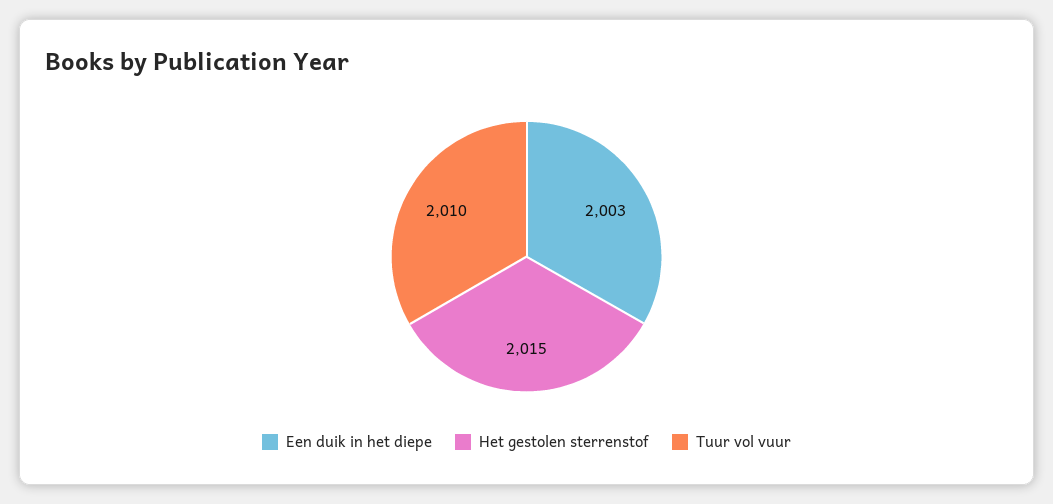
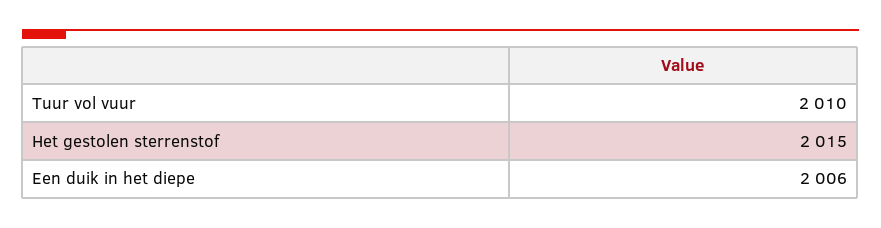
  {
-   "Een duik in het diepe": 2003,
+   "Een duik in het diepe": 2006,
    "Het gestolen sterrenstof": 2015,
    "Tuur vol vuur": 2010
  }

